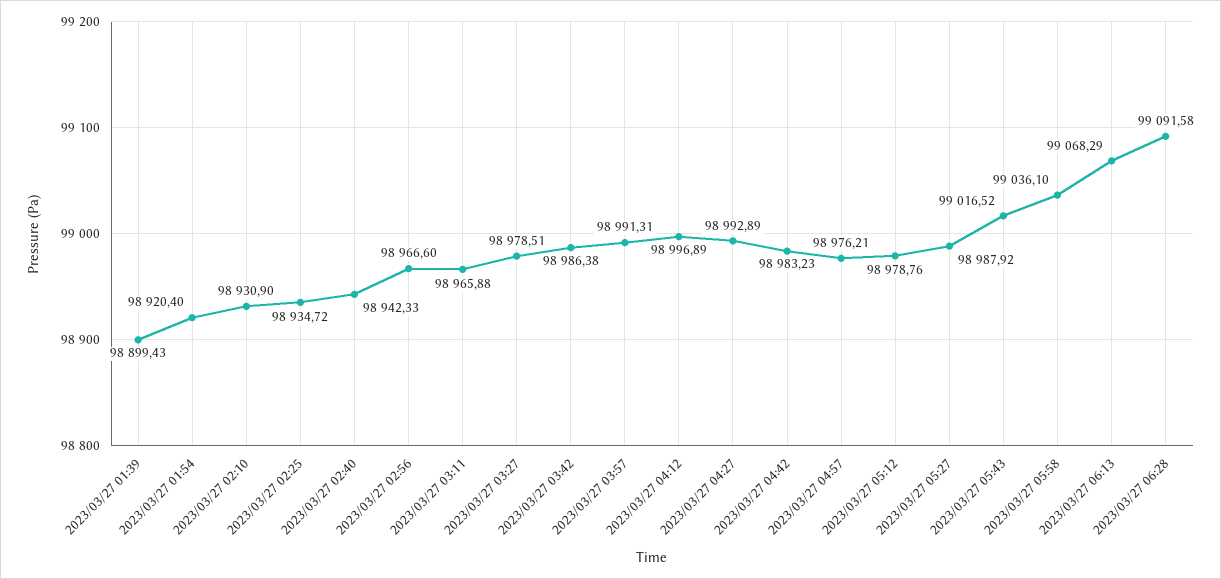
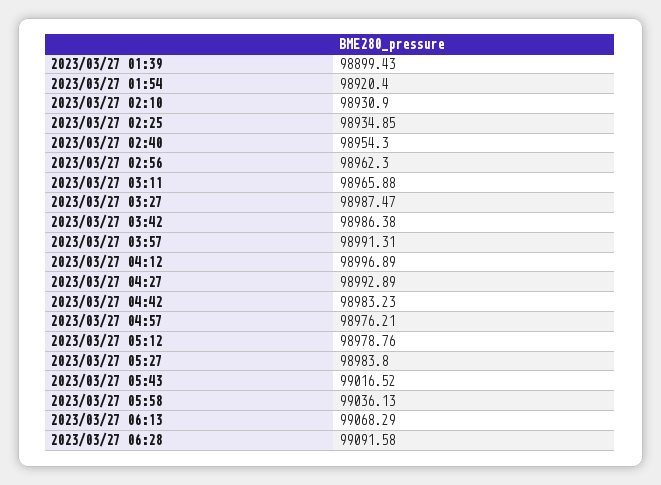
  {
    "2023/03/27 01:39": 98899.43,
    "2023/03/27 01:54": 98920.4,
    "2023/03/27 02:10": 98930.9,
-   "2023/03/27 02:25": 98934.72,
+   "2023/03/27 02:25": 98934.85,
-   "2023/03/27 02:40": 98942.33,
+   "2023/03/27 02:40": 98954.3,
-   "2023/03/27 02:56": 98966.6,
+   "2023/03/27 02:56": 98962.3,
    "2023/03/27 03:11": 98965.88,
-   "2023/03/27 03:27": 98978.51,
+   "2023/03/27 03:27": 98987.47,
    "2023/03/27 03:42": 98986.38,
    "2023/03/27 03:57": 98991.31,
    "2023/03/27 04:12": 98996.89,
    "2023/03/27 04:27": 98992.89,
    "2023/03/27 04:42": 98983.23,
    "2023/03/27 04:57": 98976.21,
    "2023/03/27 05:12": 98978.76,
-   "2023/03/27 05:27": 98987.92,
+   "2023/03/27 05:27": 98983.8,
    "2023/03/27 05:43": 99016.52,
-   "2023/03/27 05:58": 99036.1,
+   "2023/03/27 05:58": 99036.13,
    "2023/03/27 06:13": 99068.29,
    "2023/03/27 06:28": 99091.58
  }

